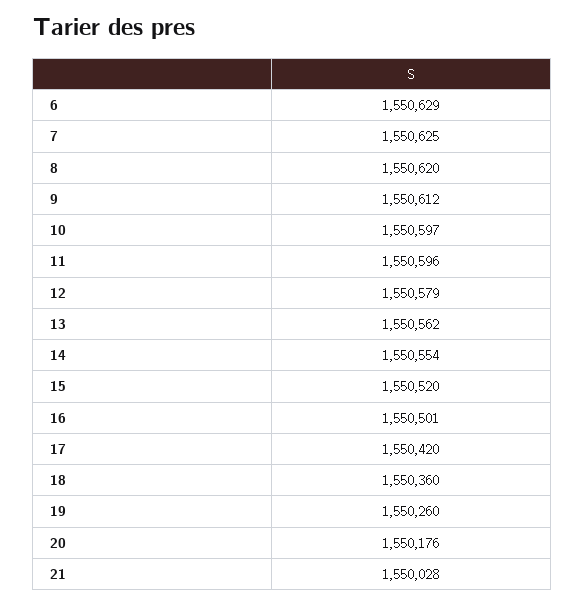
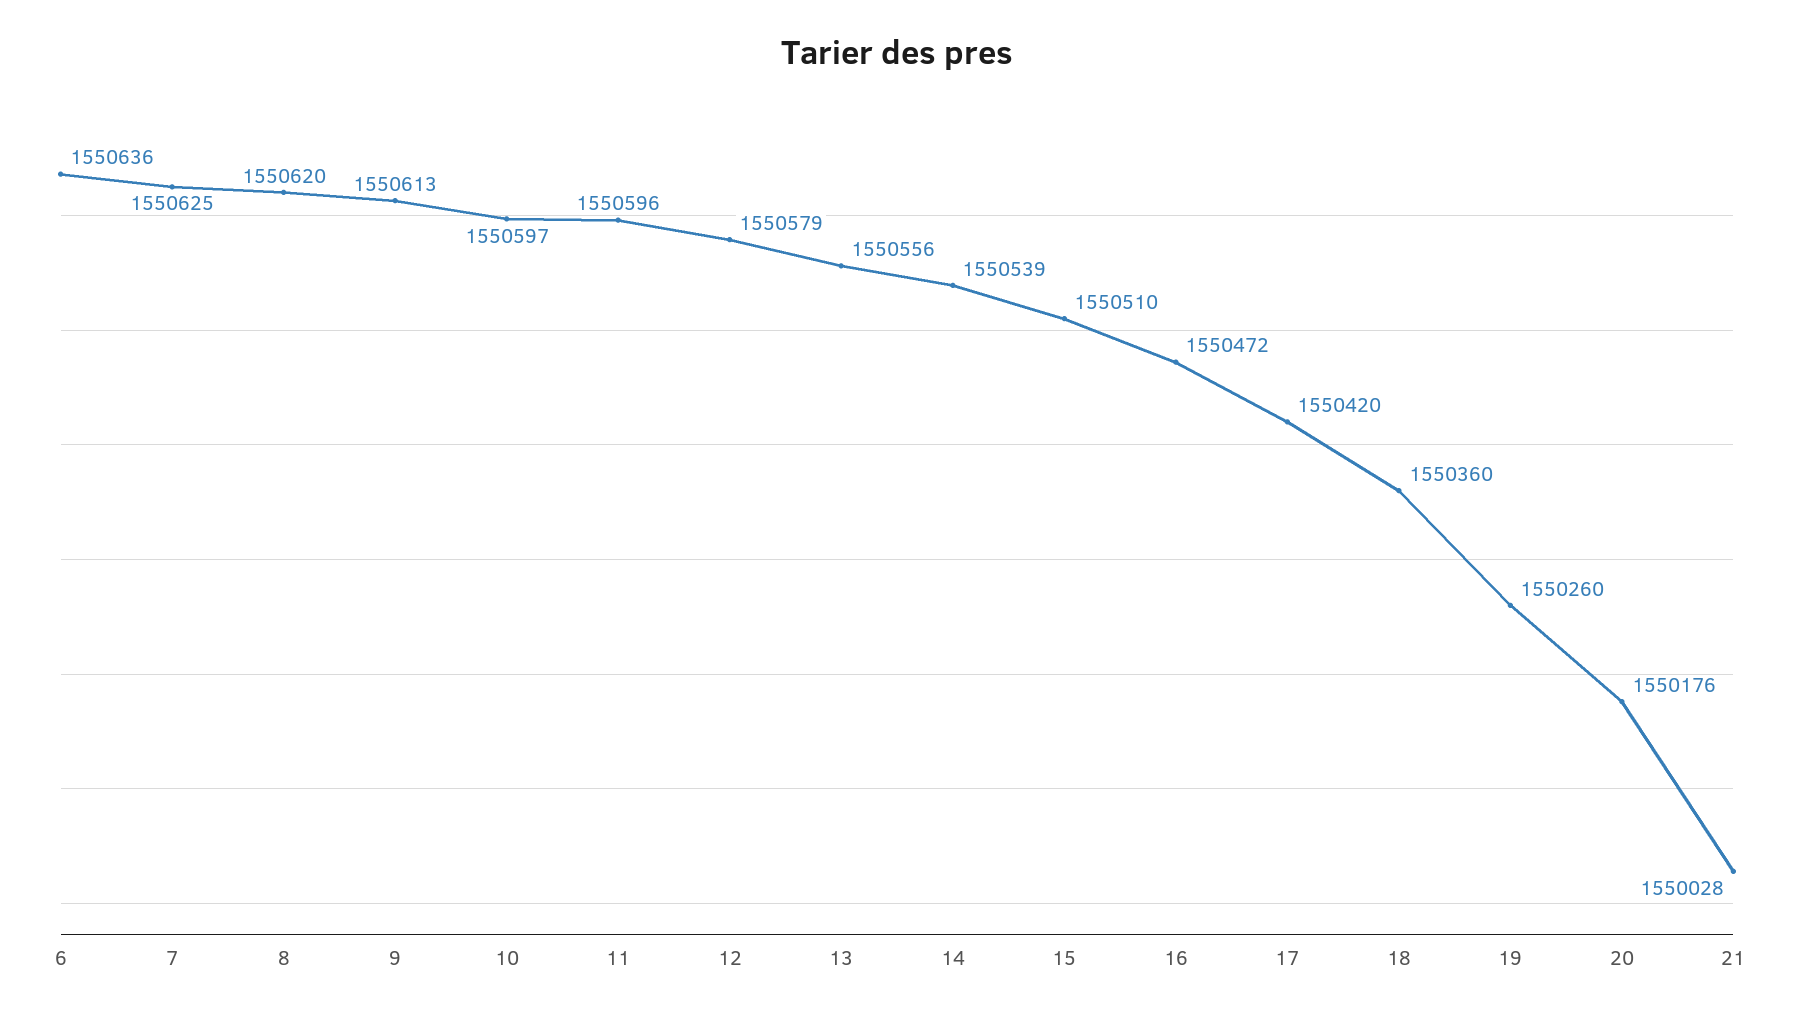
  {
-   "6": 1550629,
+   "6": 1550636,
    "7": 1550625,
    "8": 1550620,
-   "9": 1550612,
+   "9": 1550613,
    "10": 1550597,
    "11": 1550596,
    "12": 1550579,
-   "13": 1550562,
+   "13": 1550556,
-   "14": 1550554,
+   "14": 1550539,
-   "15": 1550520,
+   "15": 1550510,
-   "16": 1550501,
+   "16": 1550472,
    "17": 1550420,
    "18": 1550360,
    "19": 1550260,
    "20": 1550176,
    "21": 1550028
  }

